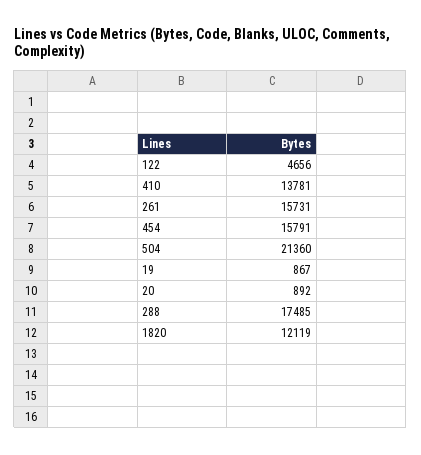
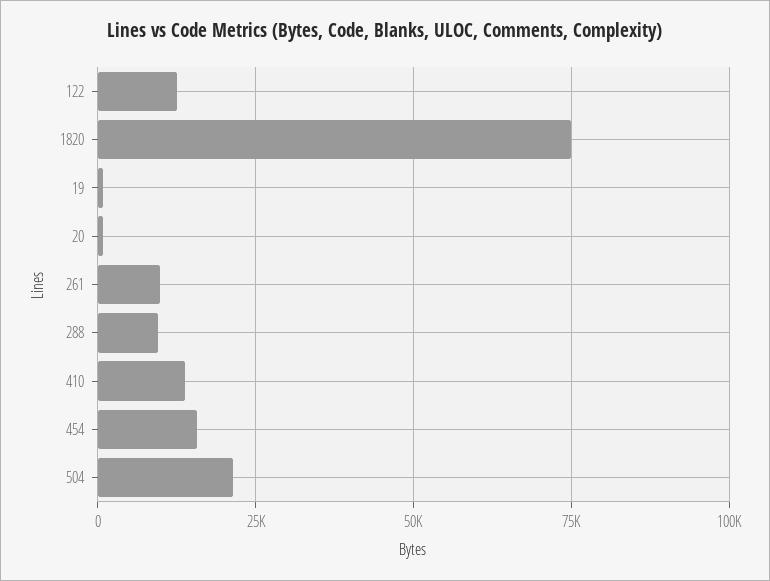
  {
-   "122": 4656,
+   "122": 12500,
    "410": 13781,
-   "261": 15731,
+   "261": 10000,
    "454": 15791,
    "504": 21360,
    "19": 867,
    "20": 892,
-   "288": 17485,
+   "288": 10000,
-   "1820": 12119
+   "1820": 75000
  }

